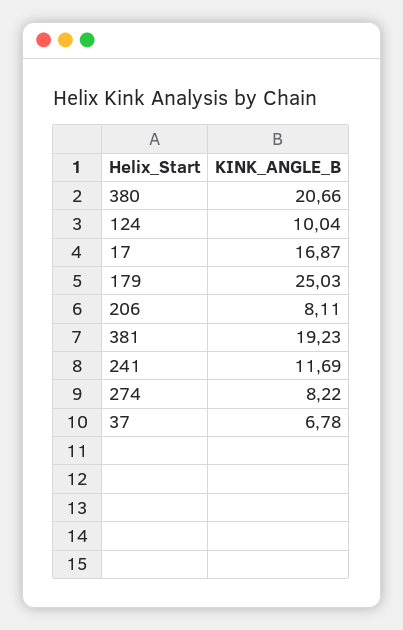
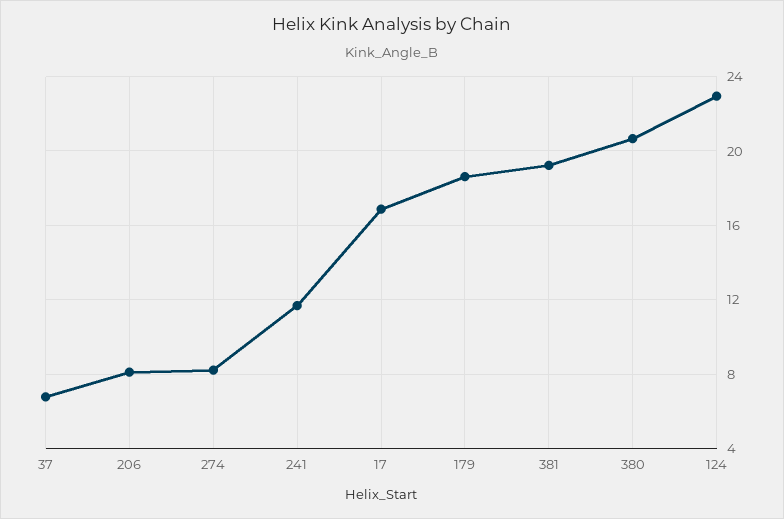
  {
    "380": 20.66,
-   "124": 10.04,
+   "124": 23,
    "17": 16.87,
-   "179": 25.03,
+   "179": 18.5,
    "206": 8.11,
    "381": 19.23,
    "241": 11.69,
    "274": 8.22,
    "37": 6.78
  }

